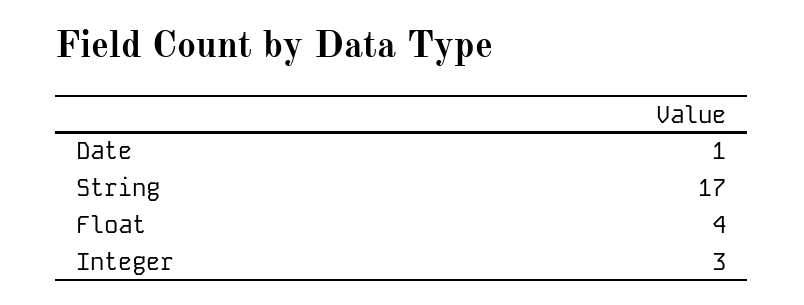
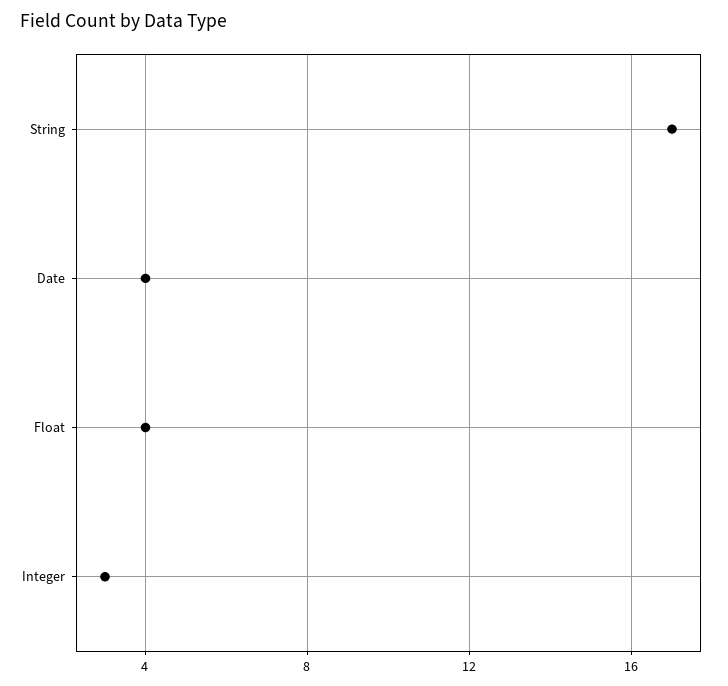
  {
-   "Date": 1,
+   "Date": 4,
    "String": 17,
    "Float": 4,
    "Integer": 3
  }

